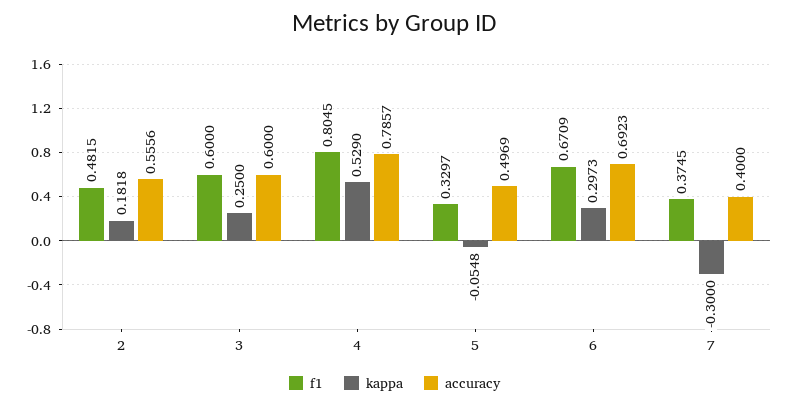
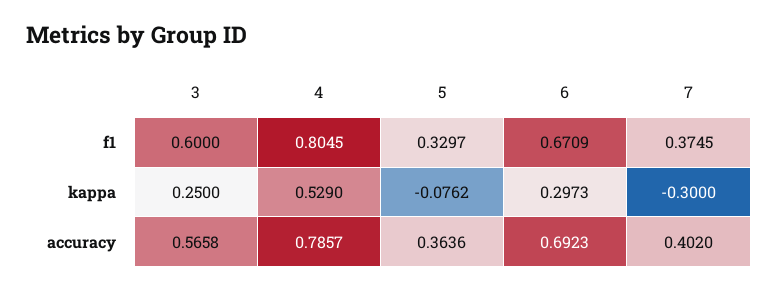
  {
    "f1": {
-     "2": 0.4815,
      "3": 0.6,
      "4": 0.8045,
      "5": 0.3297,
      "6": 0.6709,
      "7": 0.3745
    },
    "kappa": {
-     "2": 0.1818,
      "3": 0.25,
      "4": 0.529,
-     "5": -0.0548,
+     "5": -0.0762,
      "6": 0.2973,
      "7": -0.3
    },
    "accuracy": {
-     "2": 0.5556,
-     "3": 0.6,
+     "3": 0.5658,
      "4": 0.7857,
-     "5": 0.4969,
+     "5": 0.3636,
      "6": 0.6923,
-     "7": 0.4
+     "7": 0.402
    }
  }

